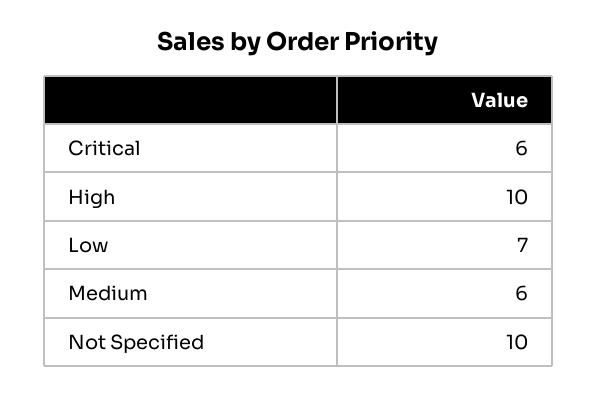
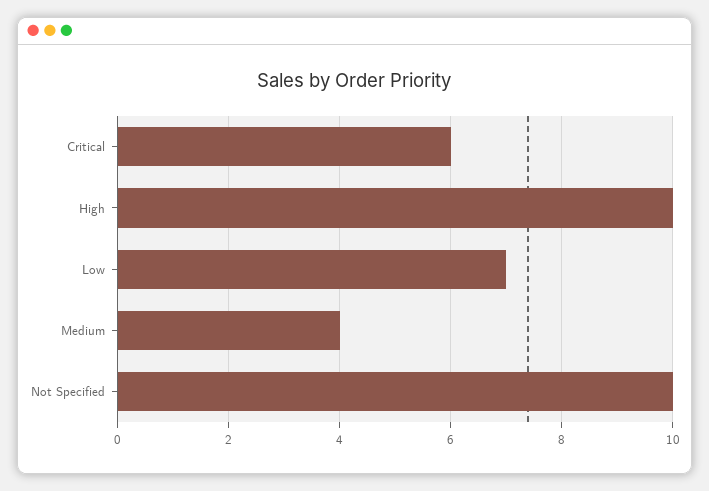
  {
    "Critical": 6,
    "High": 10,
    "Low": 7,
-   "Medium": 6,
+   "Medium": 4,
    "Not Specified": 10
  }

